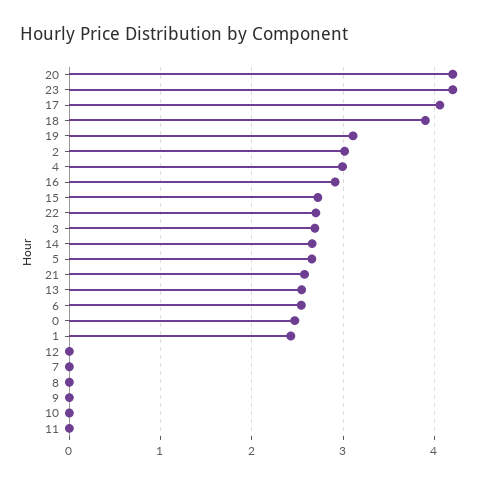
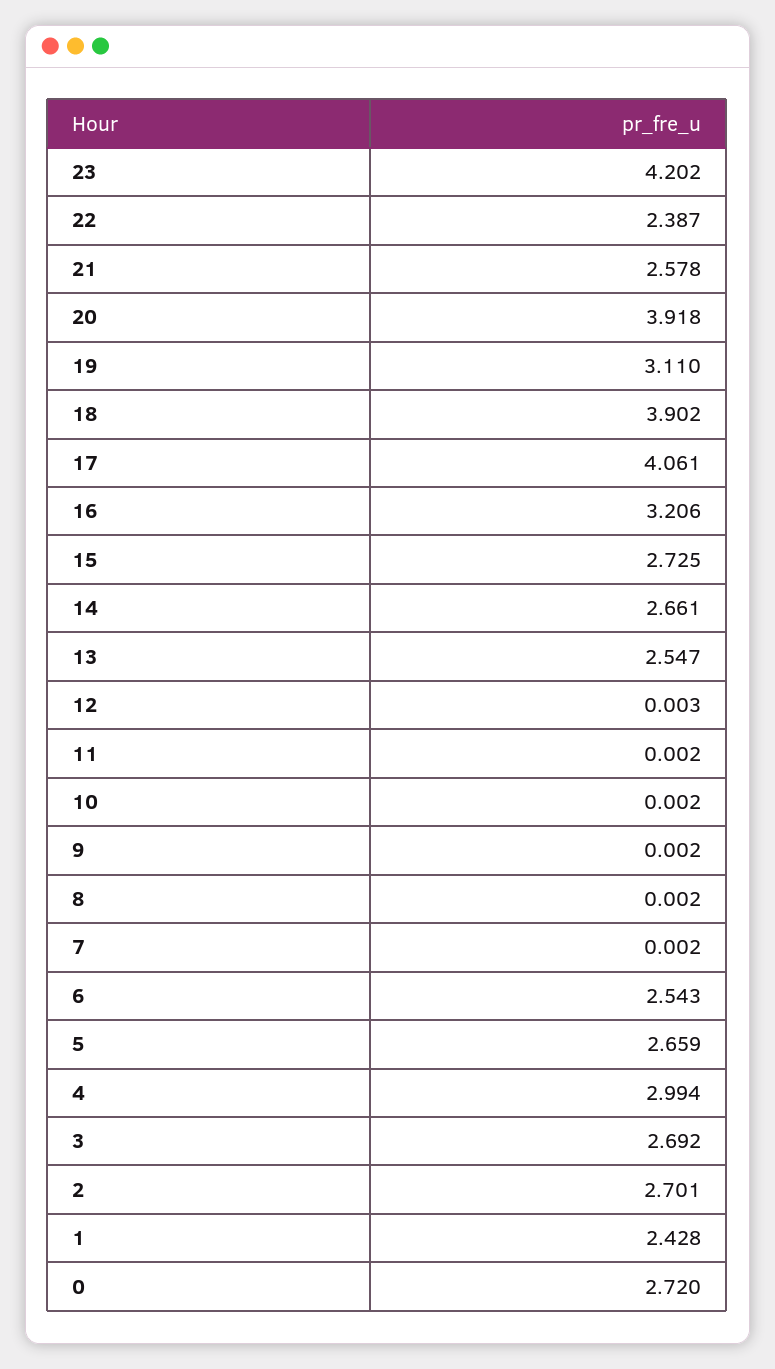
  {
-   "20": 4.2,
+   "20": 3.918,
    "23": 4.202,
    "17": 4.061,
    "18": 3.902,
    "19": 3.11,
-   "2": 3,
+   "2": 2.701,
    "4": 2.994,
-   "16": 2.9,
+   "16": 3.206,
    "15": 2.725,
-   "22": 2.7,
+   "22": 2.387,
    "3": 2.692,
    "14": 2.661,
    "5": 2.659,
    "21": 2.578,
    "13": 2.547,
    "6": 2.543,
-   "0": 2.5,
+   "0": 2.72,
    "1": 2.428,
    "12": 0.003,
    "7": 0.002,
    "8": 0.002,
    "9": 0.002,
    "10": 0.002,
    "11": 0.002
  }

